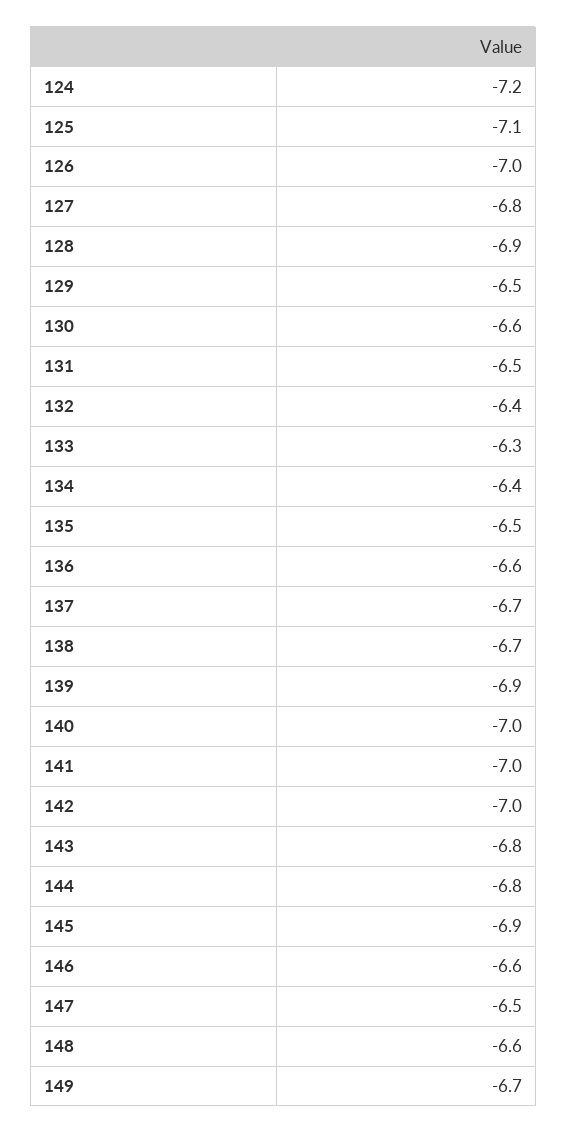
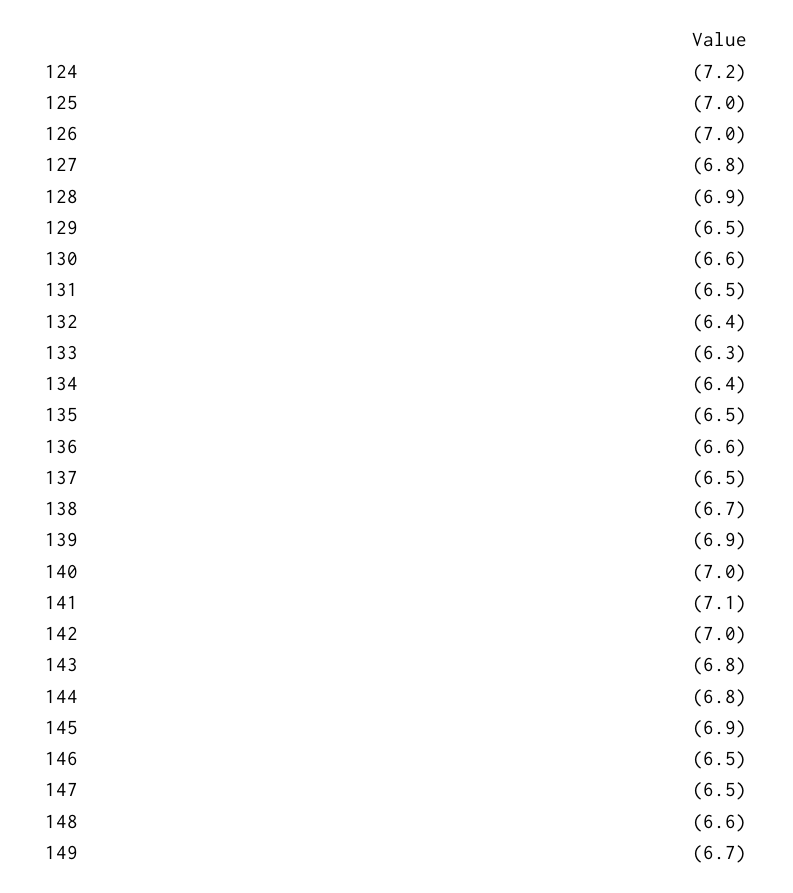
  {
    "124": -7.2,
-   "125": -7.1,
+   "125": -7,
    "126": -7,
    "127": -6.8,
    "128": -6.9,
    "129": -6.5,
    "130": -6.6,
    "131": -6.5,
    "132": -6.4,
    "133": -6.3,
    "134": -6.4,
    "135": -6.5,
    "136": -6.6,
-   "137": -6.7,
+   "137": -6.5,
    "138": -6.7,
    "139": -6.9,
    "140": -7,
-   "141": -7,
+   "141": -7.1,
    "142": -7,
    "143": -6.8,
    "144": -6.8,
    "145": -6.9,
-   "146": -6.6,
+   "146": -6.5,
    "147": -6.5,
    "148": -6.6,
    "149": -6.7
  }

